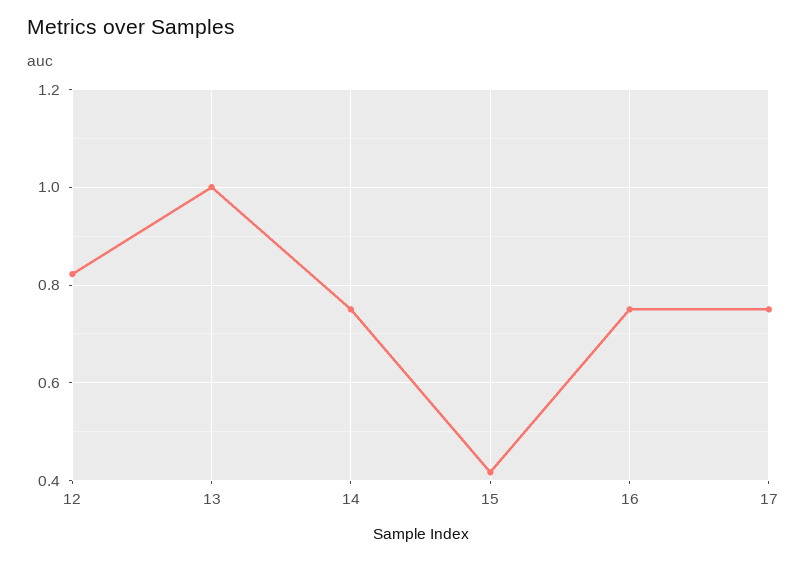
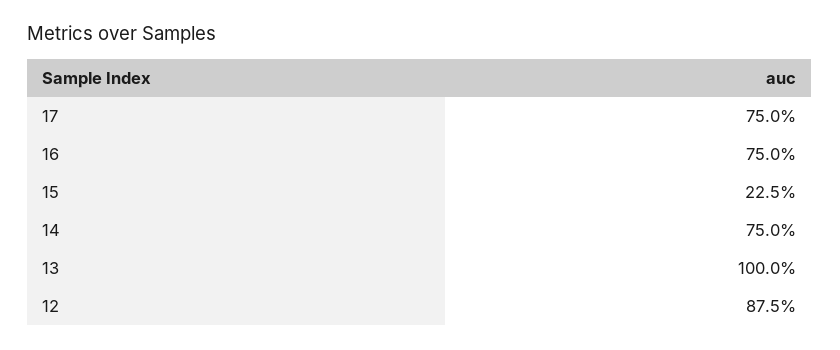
  {
-   "12": 0.82,
+   "12": 0.875,
    "13": 1,
    "14": 0.75,
-   "15": 0.42,
+   "15": 0.225,
    "16": 0.75,
    "17": 0.75
  }

